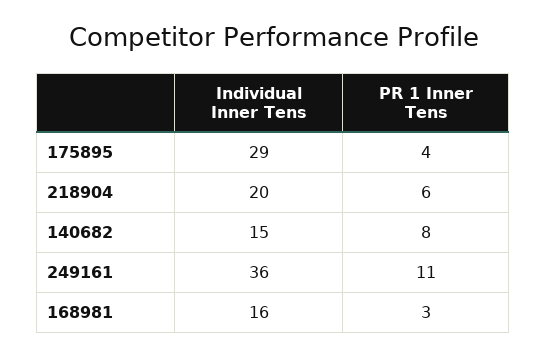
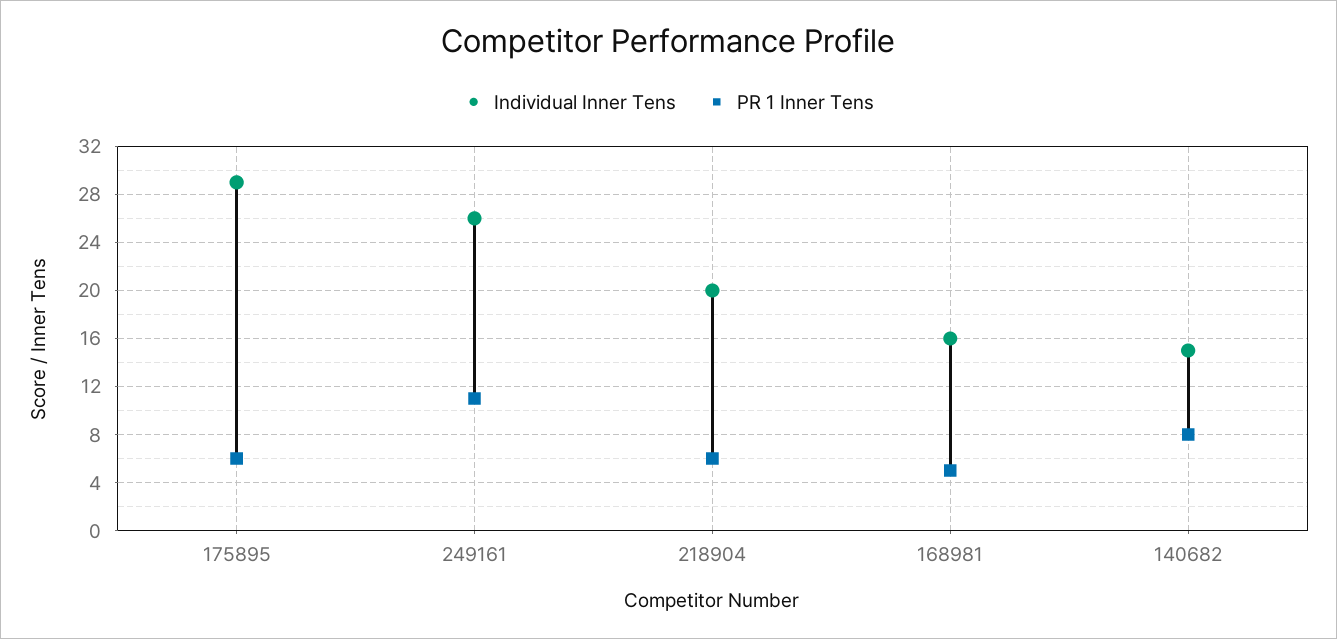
  {
    "Individual Inner Tens": {
      "175895": 29,
      "218904": 20,
      "140682": 15,
-     "249161": 36,
+     "249161": 26,
      "168981": 16
    },
    "PR 1 Inner Tens": {
-     "175895": 4,
+     "175895": 6,
      "218904": 6,
      "140682": 8,
      "249161": 11,
-     "168981": 3
+     "168981": 5
    }
  }

